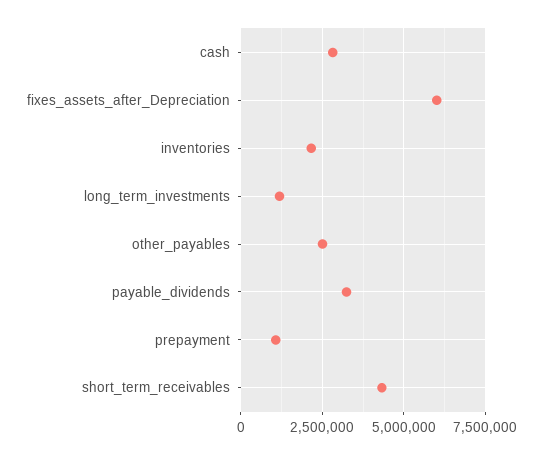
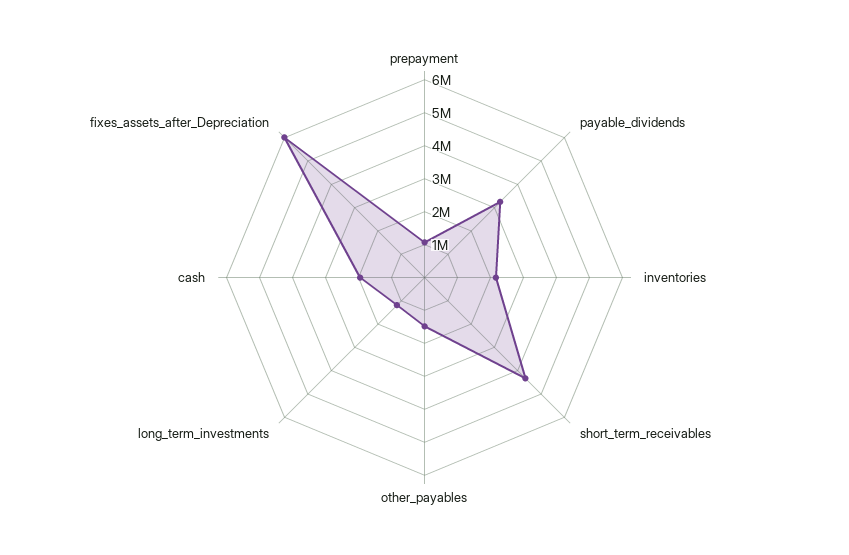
  {
-   "cash": 2750000,
+   "cash": 2000000,
    "fixes_assets_after_Depreciation": 6000000,
    "inventories": 2250000,
    "long_term_investments": 1250000,
-   "other_payables": 2500000,
+   "other_payables": 1500000,
    "payable_dividends": 3250000,
    "prepayment": 1000000,
    "short_term_receivables": 4250000
  }

